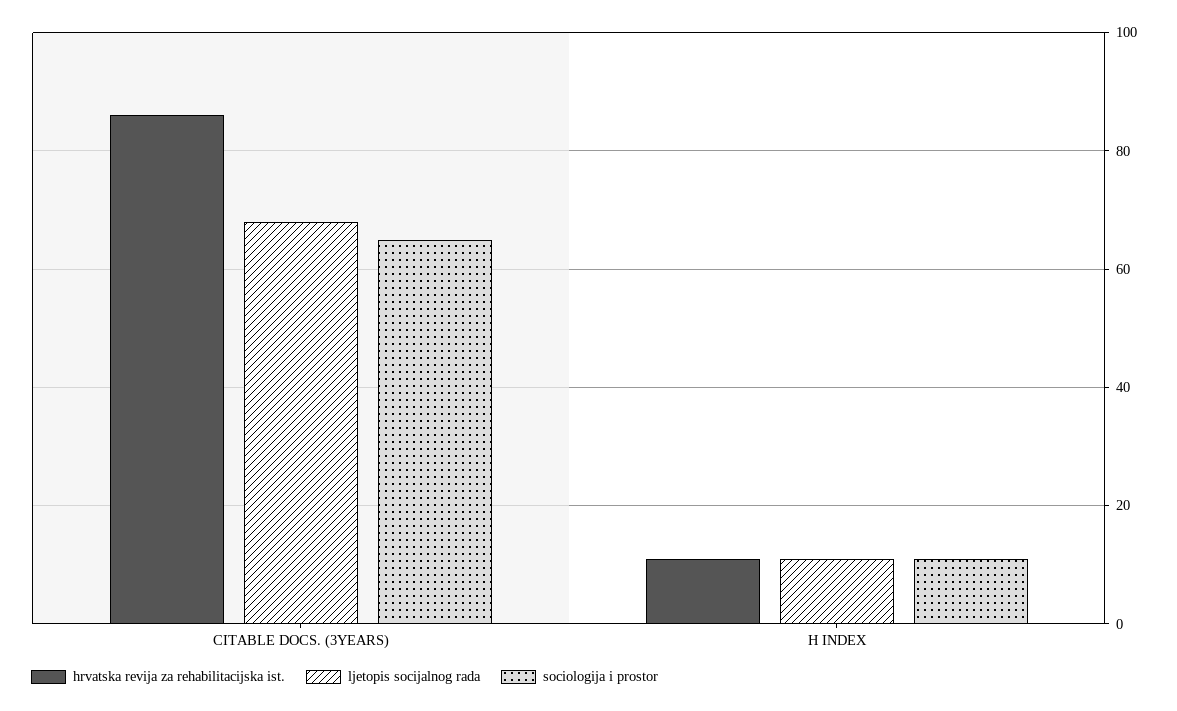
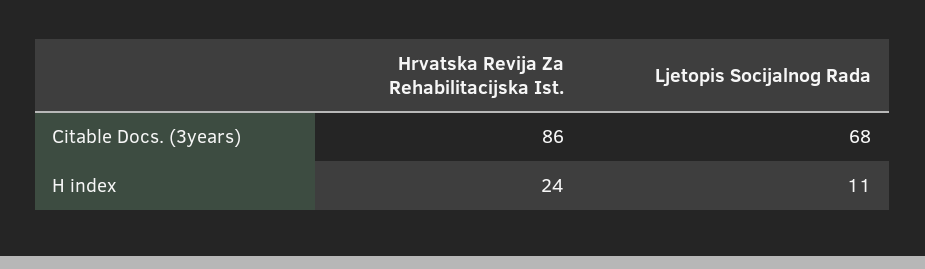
  {
    "hrvatska revija za rehabilitacijska ist.": {
      "CITABLE DOCS. (3YEARS)": 86,
-     "H INDEX": 10
+     "H INDEX": 24
    },
    "ljetopis socijalnog rada": {
      "CITABLE DOCS. (3YEARS)": 68,
      "H INDEX": 11
-   },
+   }
-   "sociologija i prostor": {
-     "CITABLE DOCS. (3YEARS)": 65,
-     "H INDEX": 10
-   }
  }

